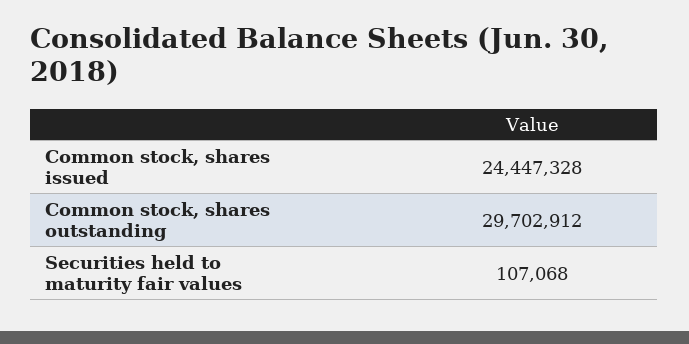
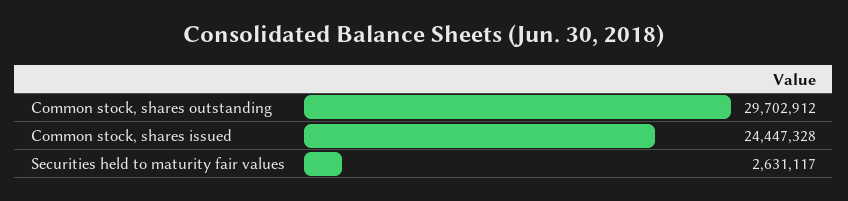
  {
    "Common stock, shares issued": 24447328,
    "Common stock, shares outstanding": 29702912,
-   "Securities held to maturity fair values": 107068
+   "Securities held to maturity fair values": 2631117
  }

